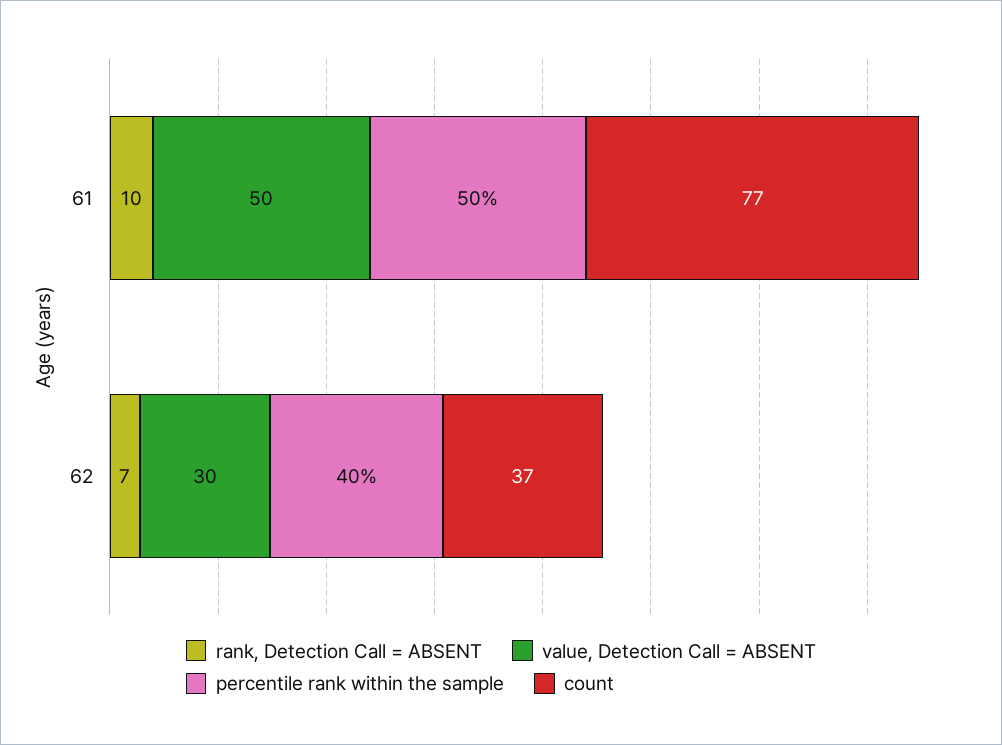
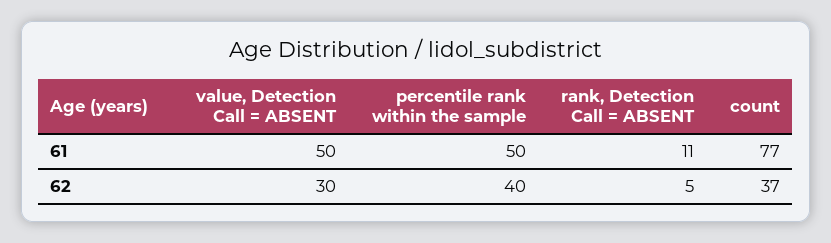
  {
    "rank, Detection Call = ABSENT": {
-     "61": 10,
+     "61": 11,
-     "62": 7
+     "62": 5
    },
    "value, Detection Call = ABSENT": {
      "61": 50,
      "62": 30
    },
    "percentile rank within the sample": {
      "61": 50,
      "62": 40
    },
    "count": {
      "61": 77,
      "62": 37
    }
  }

